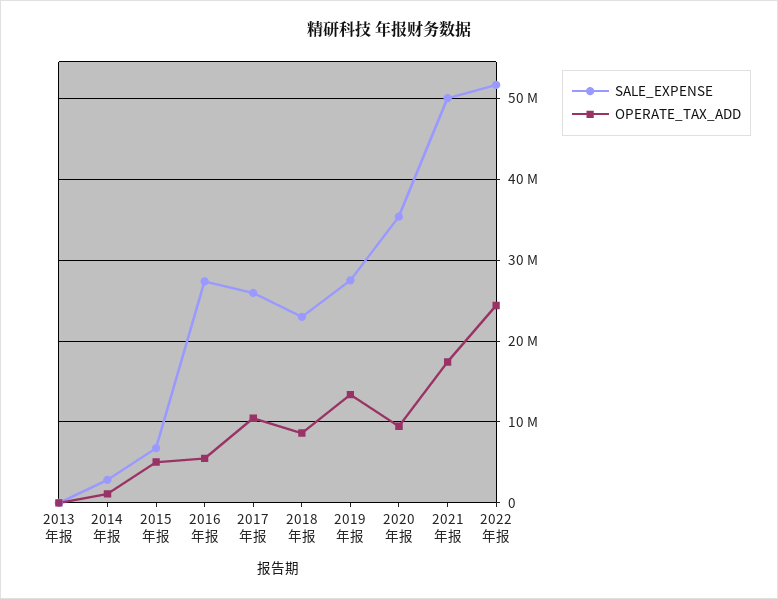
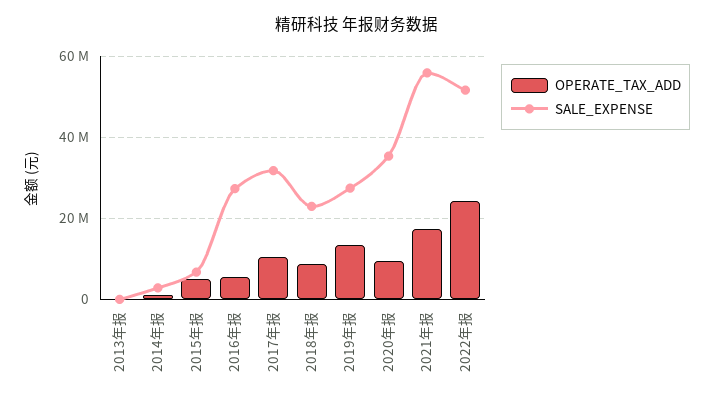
  {
    "SALE_EXPENSE": {
      "2013年报": 0,
      "2014年报": 3000000,
      "2015年报": 7000000,
      "2016年报": 27000000,
-     "2017年报": 26000000,
+     "2017年报": 32000000,
      "2018年报": 23000000,
      "2019年报": 27000000,
      "2020年报": 35000000,
-     "2021年报": 50000000,
+     "2021年报": 56000000,
      "2022年报": 52000000
    },
    "OPERATE_TAX_ADD": {
      "2013年报": 0,
      "2014年报": 1000000,
      "2015年报": 5000000,
      "2016年报": 5000000,
      "2017年报": 10000000,
      "2018年报": 9000000,
      "2019年报": 13000000,
      "2020年报": 9000000,
      "2021年报": 17000000,
      "2022年报": 24000000
    }
  }

